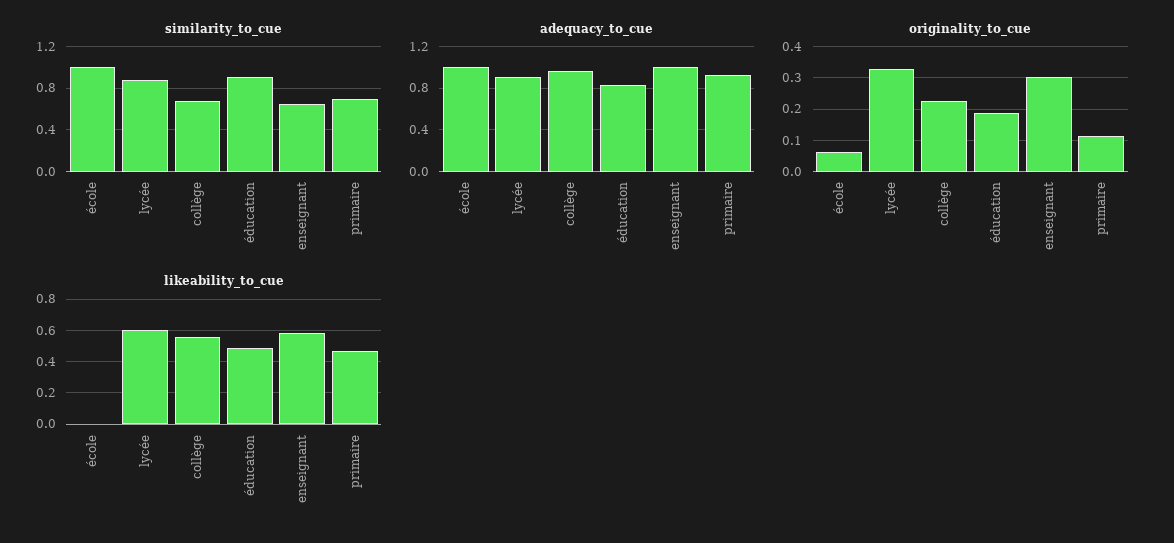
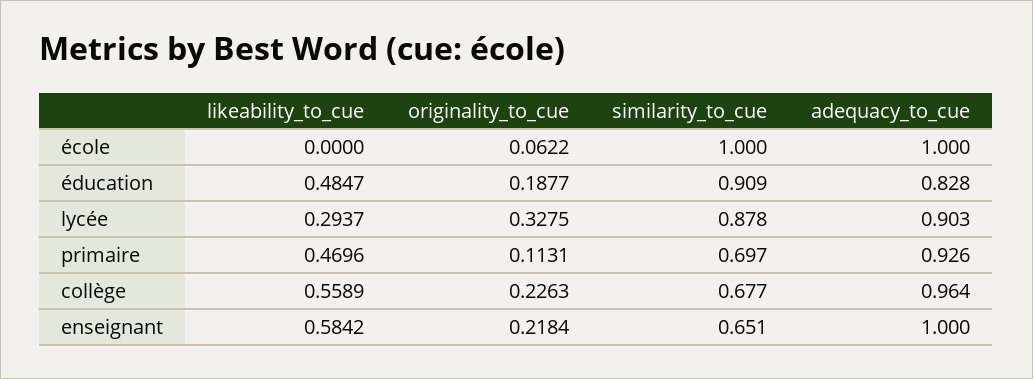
  {
    "similarity_to_cue": {
      "école": 1,
      "lycée": 0.878,
      "collège": 0.677,
      "éducation": 0.909,
      "enseignant": 0.651,
      "primaire": 0.697
    },
    "adequacy_to_cue": {
      "école": 1,
      "lycée": 0.903,
      "collège": 0.964,
      "éducation": 0.828,
      "enseignant": 1,
      "primaire": 0.926
    },
    "originality_to_cue": {
      "école": 0.0622,
      "lycée": 0.3275,
      "collège": 0.2263,
      "éducation": 0.1877,
-     "enseignant": 0.3,
+     "enseignant": 0.2184,
      "primaire": 0.1131
    },
    "likeability_to_cue": {
      "école": 0,
-     "lycée": 0.6,
+     "lycée": 0.2937,
      "collège": 0.5589,
      "éducation": 0.4847,
      "enseignant": 0.5842,
      "primaire": 0.4696
    }
  }

